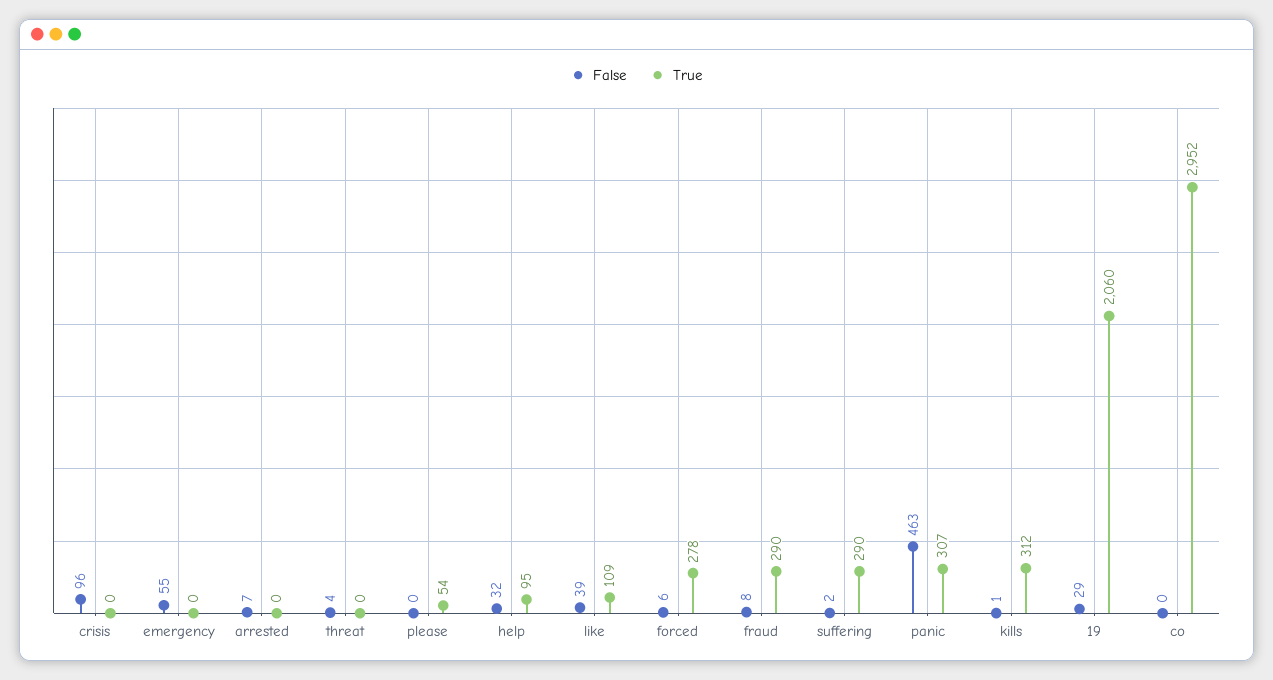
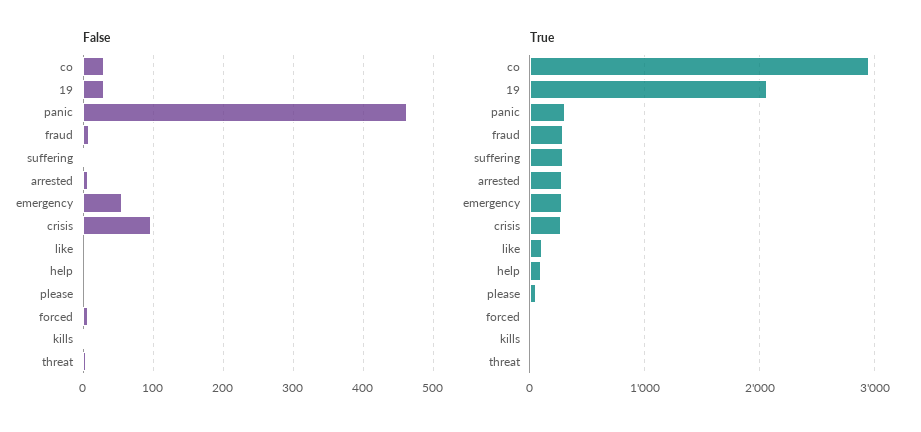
  {
    "False": {
      "crisis": 96,
      "emergency": 55,
      "arrested": 7,
      "threat": 4,
      "please": 0,
-     "help": 32,
+     "help": 0,
-     "like": 39,
+     "like": 0,
      "forced": 6,
      "fraud": 8,
      "suffering": 2,
      "panic": 463,
      "kills": 1,
      "19": 29,
-     "co": 0
+     "co": 30
    },
    "True": {
-     "crisis": 0,
+     "crisis": 300,
-     "emergency": 0,
+     "emergency": 300,
-     "arrested": 0,
+     "arrested": 300,
      "threat": 0,
      "please": 54,
      "help": 95,
      "like": 109,
-     "forced": 278,
+     "forced": 0,
      "fraud": 290,
      "suffering": 290,
      "panic": 307,
-     "kills": 312,
+     "kills": 0,
      "19": 2060,
      "co": 2952
    }
  }

